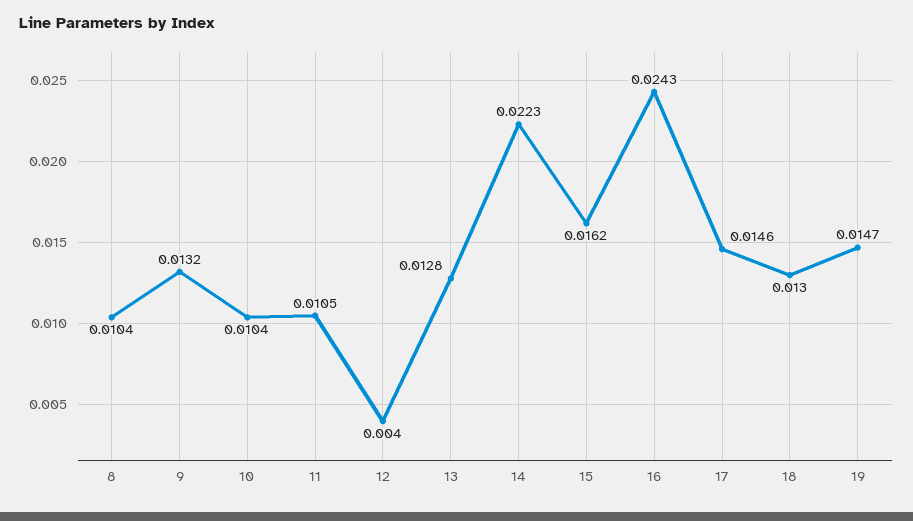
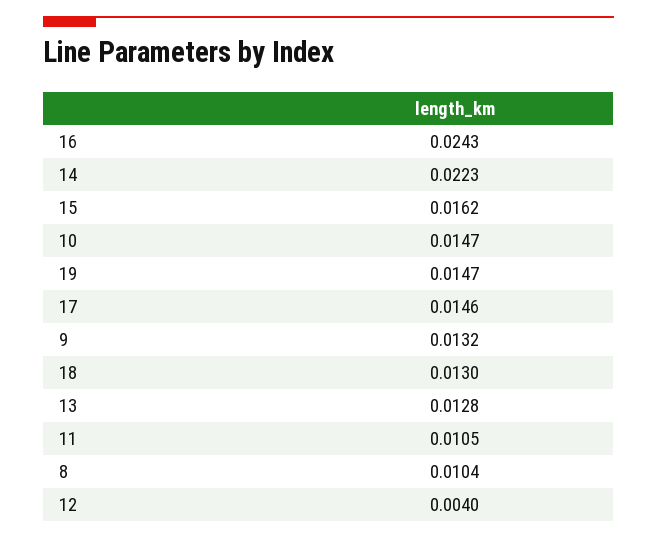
  {
    "8": 0.0104,
    "9": 0.0132,
-   "10": 0.0104,
+   "10": 0.0147,
    "11": 0.0105,
    "12": 0.004,
    "13": 0.0128,
    "14": 0.0223,
    "15": 0.0162,
    "16": 0.0243,
    "17": 0.0146,
    "18": 0.013,
    "19": 0.0147
  }

